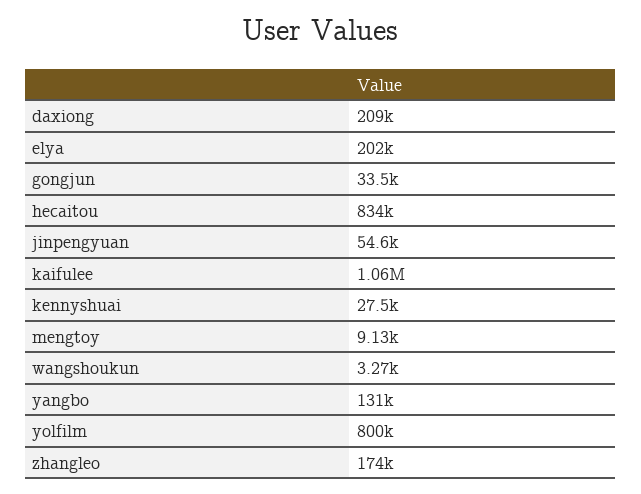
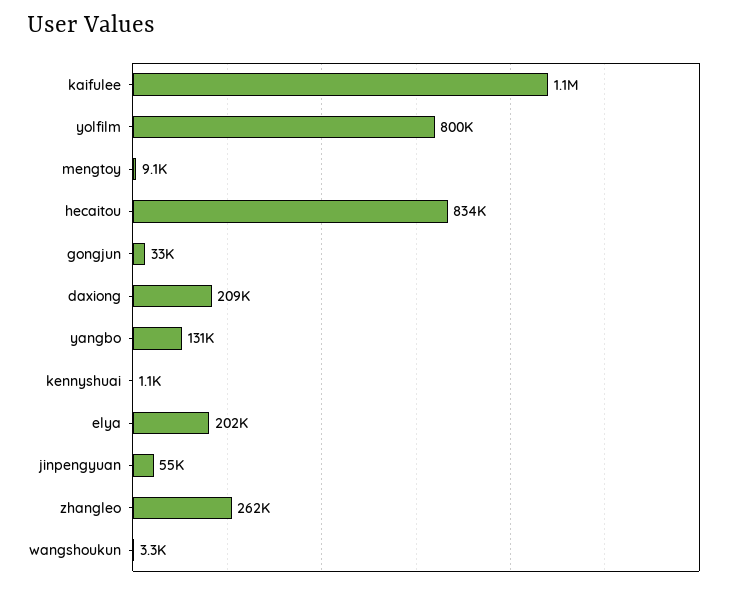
  {
    "daxiong": 209000,
    "elya": 202000,
    "gongjun": 33500,
    "hecaitou": 834000,
    "jinpengyuan": 54600,
    "kaifulee": 1060000,
-   "kennyshuai": 27500,
+   "kennyshuai": 1100,
    "mengtoy": 9130,
    "wangshoukun": 3270,
    "yangbo": 131000,
    "yolfilm": 800000,
-   "zhangleo": 174000
+   "zhangleo": 262000
  }

